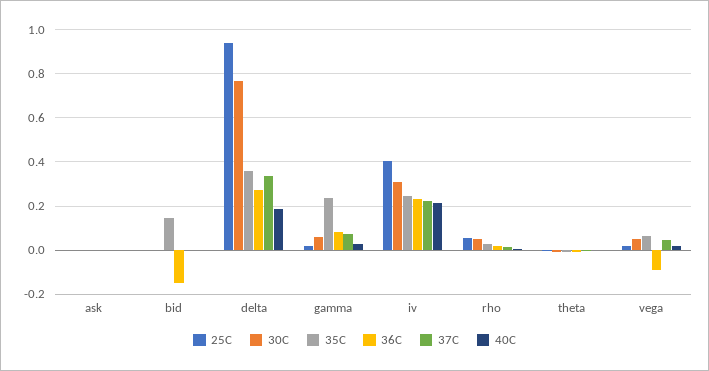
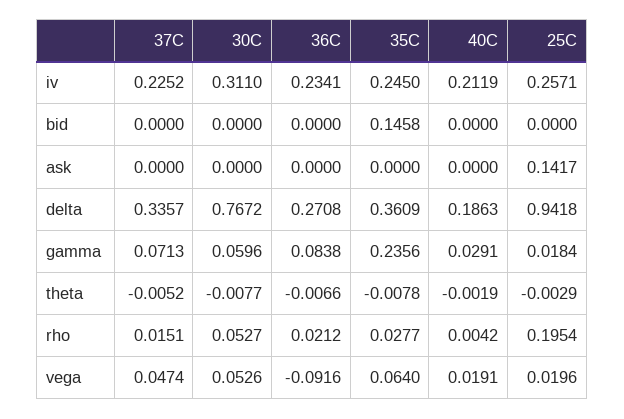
  {
    "25C": {
-     "ask": 0,
+     "ask": 0.1417,
      "bid": 0,
      "delta": 0.9418,
      "gamma": 0.0184,
-     "iv": 0.4,
+     "iv": 0.2571,
-     "rho": 0.05,
+     "rho": 0.1954,
      "theta": -0.0029,
      "vega": 0.0196
    },
    "30C": {
      "ask": 0,
      "bid": 0,
      "delta": 0.7672,
      "gamma": 0.0596,
      "iv": 0.311,
      "rho": 0.0527,
      "theta": -0.0077,
      "vega": 0.0526
    },
    "35C": {
      "ask": 0,
      "bid": 0.1458,
      "delta": 0.3609,
      "gamma": 0.2356,
      "iv": 0.245,
      "rho": 0.0277,
      "theta": -0.0078,
      "vega": 0.064
    },
    "36C": {
      "ask": 0,
-     "bid": -0.15,
+     "bid": 0,
      "delta": 0.2708,
      "gamma": 0.0838,
      "iv": 0.2341,
      "rho": 0.0212,
      "theta": -0.0066,
      "vega": -0.0916
    },
    "37C": {
      "ask": 0,
      "bid": 0,
      "delta": 0.3357,
      "gamma": 0.0713,
      "iv": 0.2252,
      "rho": 0.0151,
      "theta": -0.0052,
      "vega": 0.0474
    },
    "40C": {
      "ask": 0,
      "bid": 0,
      "delta": 0.1863,
      "gamma": 0.0291,
      "iv": 0.2119,
      "rho": 0.0042,
      "theta": -0.0019,
      "vega": 0.0191
    }
  }

